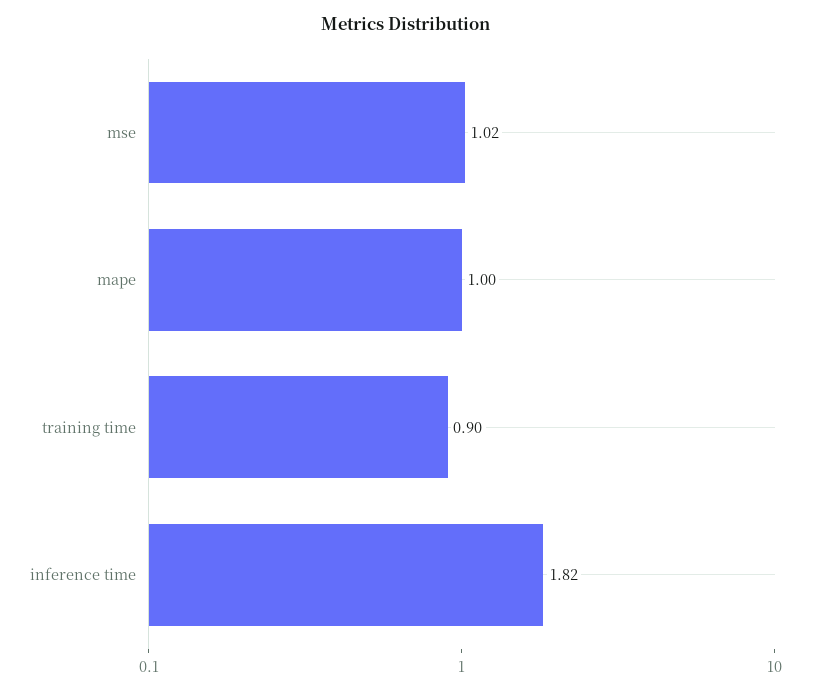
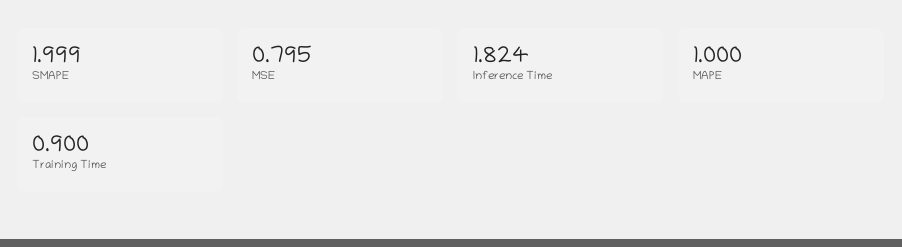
  {
-   "mse": 1.02,
+   "mse": 0.795,
    "mape": 1,
    "training time": 0.9,
-   "inference time": 1.824
+   "inference time": 1.824,
+   "SMAPE": 1.999
  }

